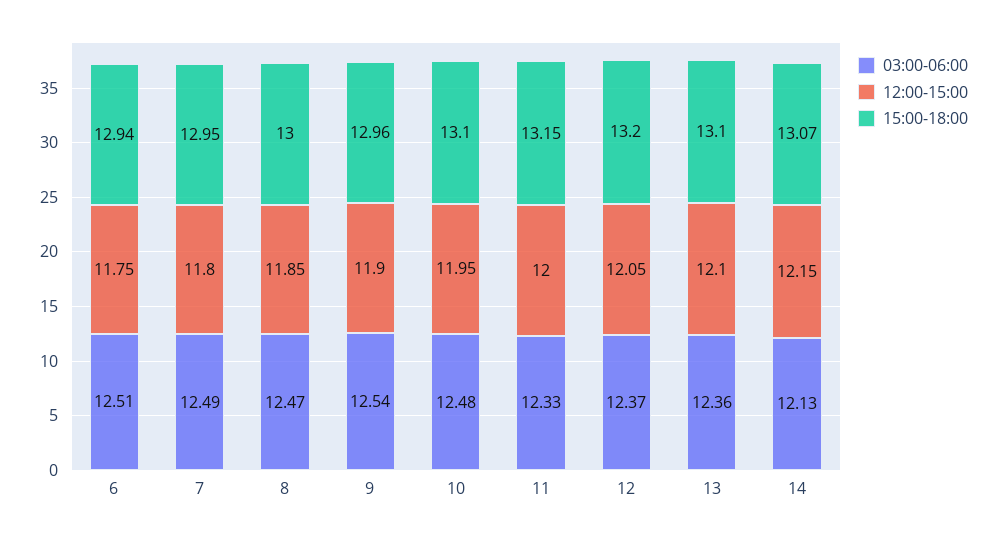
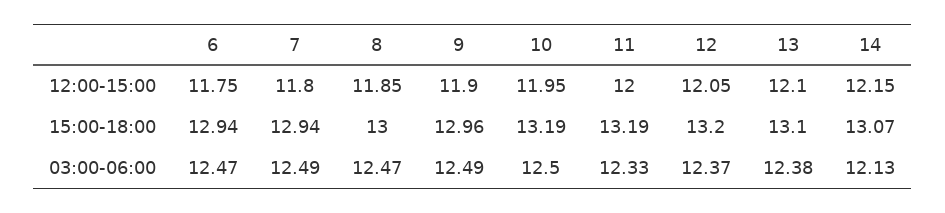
  {
    "03:00-06:00": {
-     "6": 12.51,
+     "6": 12.47,
      "7": 12.49,
      "8": 12.47,
-     "9": 12.54,
+     "9": 12.49,
-     "10": 12.48,
+     "10": 12.5,
      "11": 12.33,
      "12": 12.37,
-     "13": 12.36,
+     "13": 12.38,
      "14": 12.13
    },
    "12:00-15:00": {
      "6": 11.75,
      "7": 11.8,
      "8": 11.85,
      "9": 11.9,
      "10": 11.95,
      "11": 12,
      "12": 12.05,
      "13": 12.1,
      "14": 12.15
    },
    "15:00-18:00": {
      "6": 12.94,
-     "7": 12.95,
+     "7": 12.94,
      "8": 13,
      "9": 12.96,
-     "10": 13.1,
+     "10": 13.19,
-     "11": 13.15,
+     "11": 13.19,
      "12": 13.2,
      "13": 13.1,
      "14": 13.07
    }
  }

